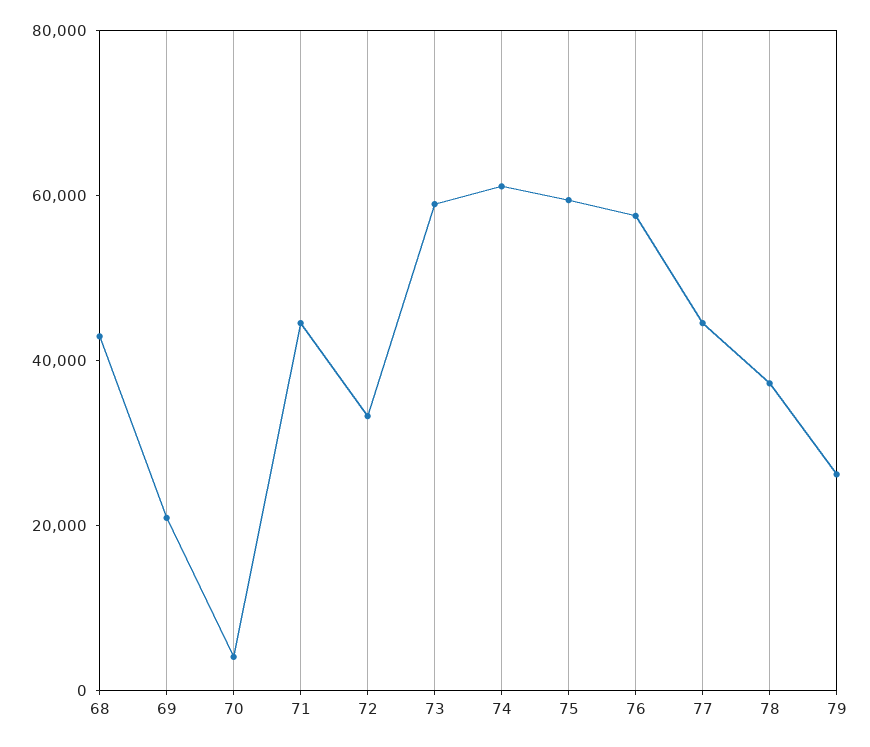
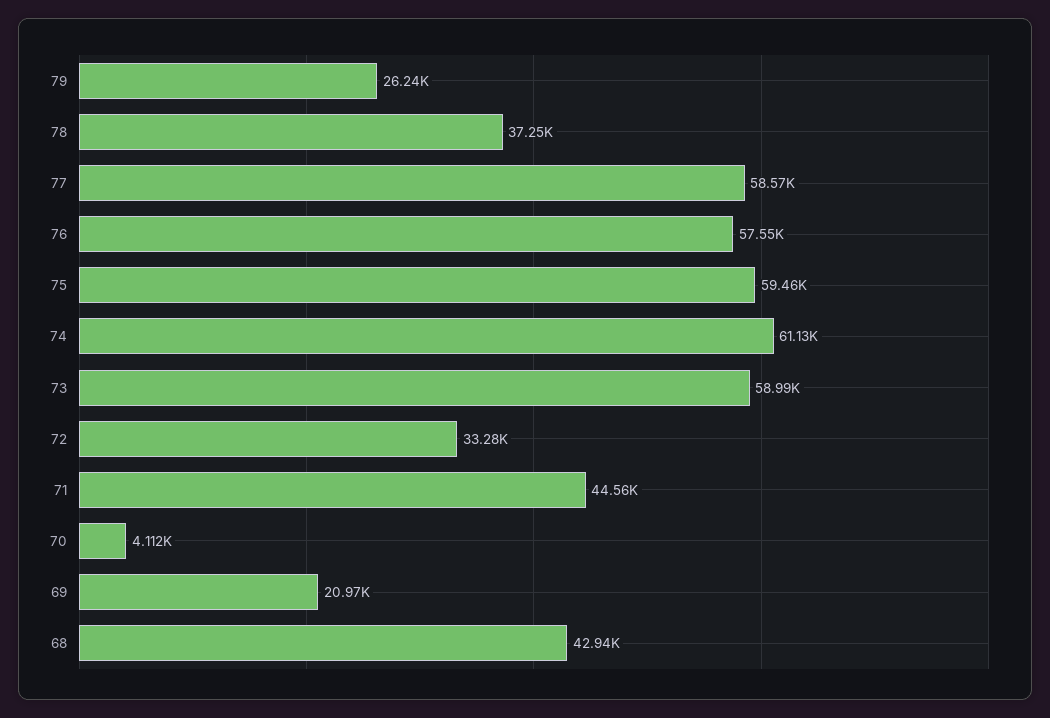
  {
    "68": 42940,
    "69": 20970,
    "70": 4112,
    "71": 44560,
    "72": 33280,
    "73": 58990,
    "74": 61130,
    "75": 59460,
    "76": 57550,
-   "77": 45000,
+   "77": 58570,
    "78": 37250,
    "79": 26240
  }

